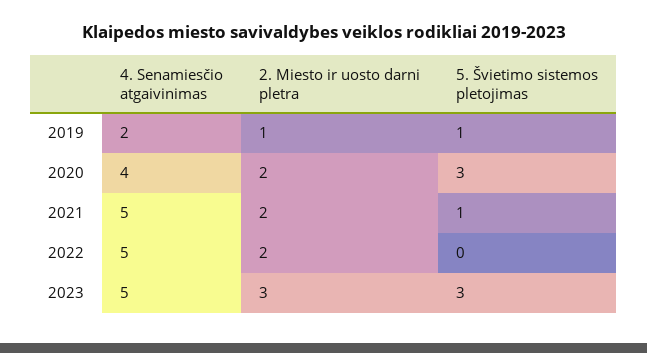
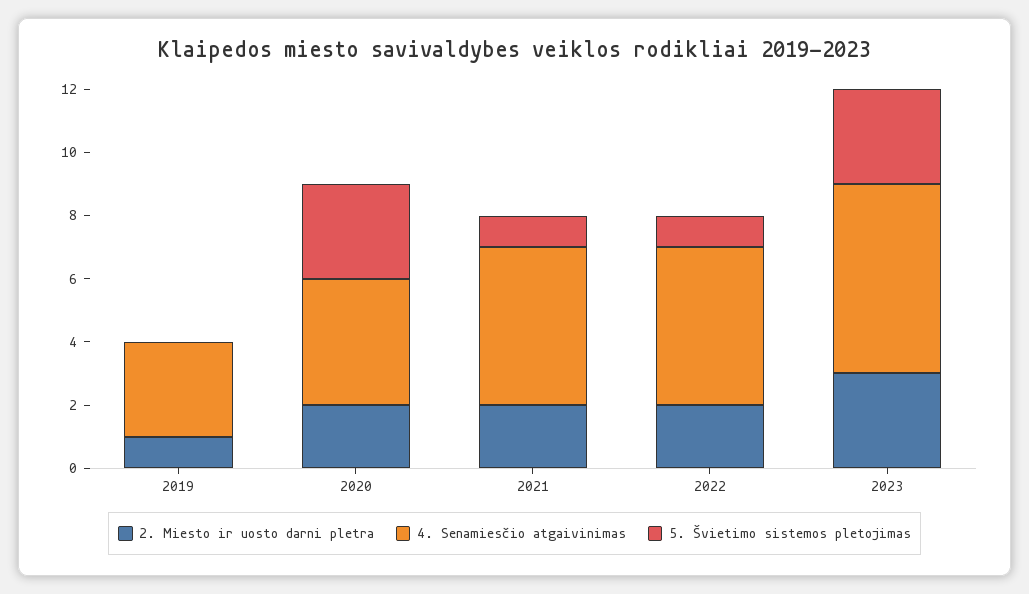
  {
    "4. Senamiesčio atgaivinimas": {
-     "2019": 2,
+     "2019": 3,
      "2020": 4,
      "2021": 5,
      "2022": 5,
-     "2023": 5
+     "2023": 6
    },
    "2. Miesto ir uosto darni pletra": {
      "2019": 1,
      "2020": 2,
      "2021": 2,
      "2022": 2,
      "2023": 3
    },
    "5. Švietimo sistemos pletojimas": {
-     "2019": 1,
+     "2019": 0,
      "2020": 3,
      "2021": 1,
-     "2022": 0,
+     "2022": 1,
      "2023": 3
    }
  }

